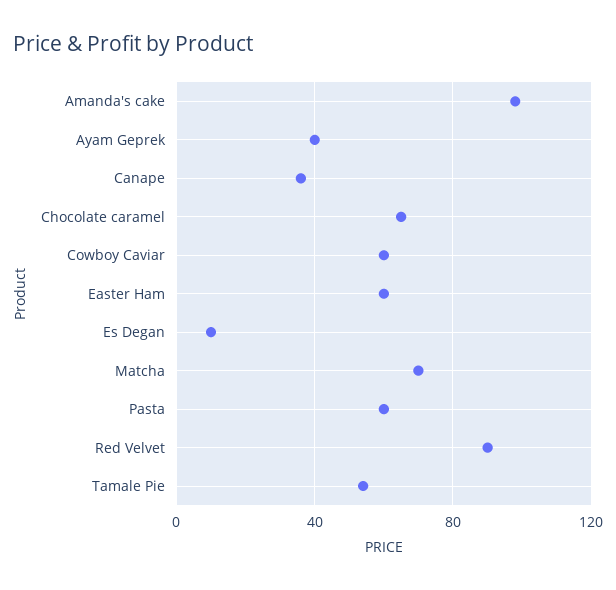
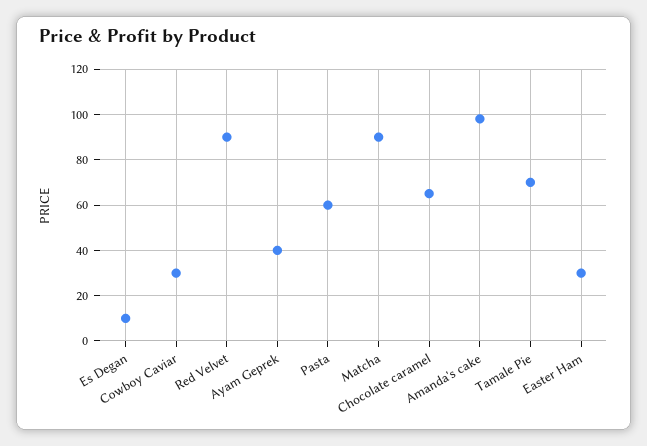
  {
    "Amanda's cake": 100,
    "Ayam Geprek": 40,
-   "Canape": 35,
    "Chocolate caramel": 65,
-   "Cowboy Caviar": 60,
+   "Cowboy Caviar": 30,
-   "Easter Ham": 60,
+   "Easter Ham": 30,
    "Es Degan": 10,
-   "Matcha": 70,
+   "Matcha": 90,
    "Pasta": 60,
    "Red Velvet": 90,
-   "Tamale Pie": 55
+   "Tamale Pie": 70
  }

